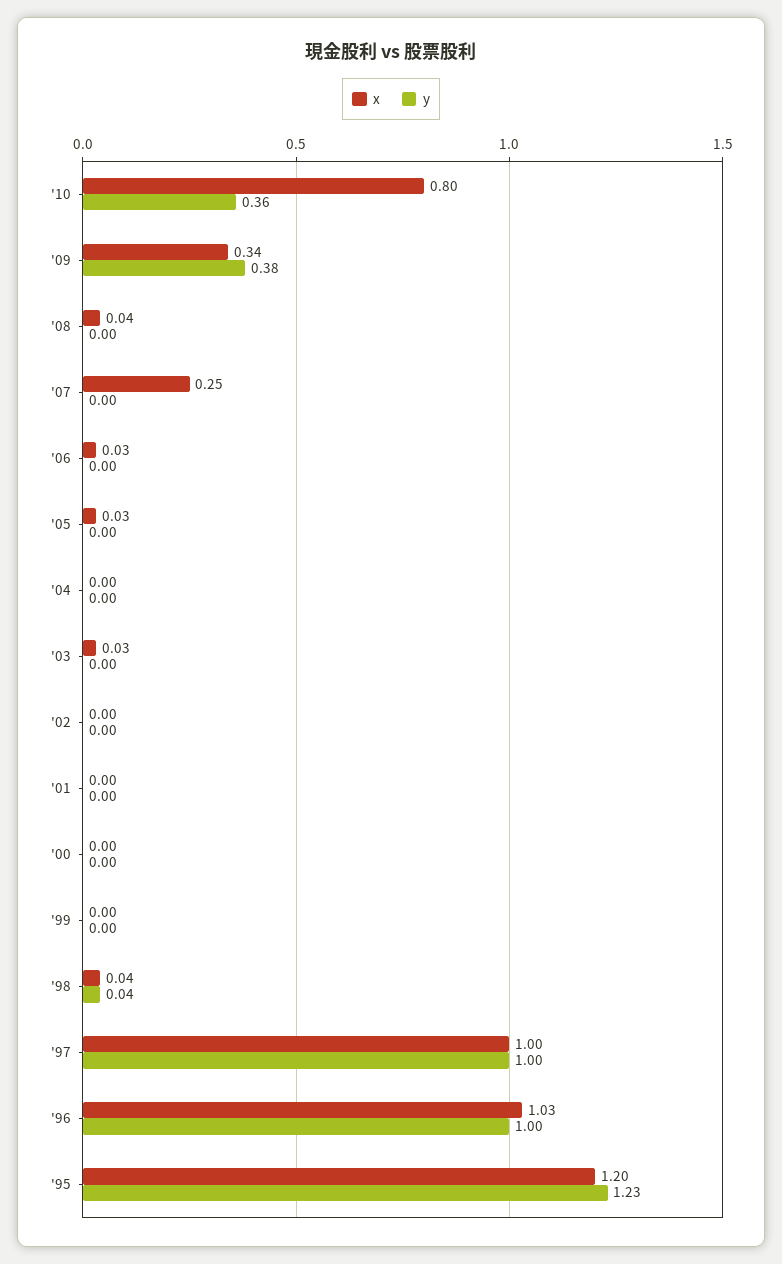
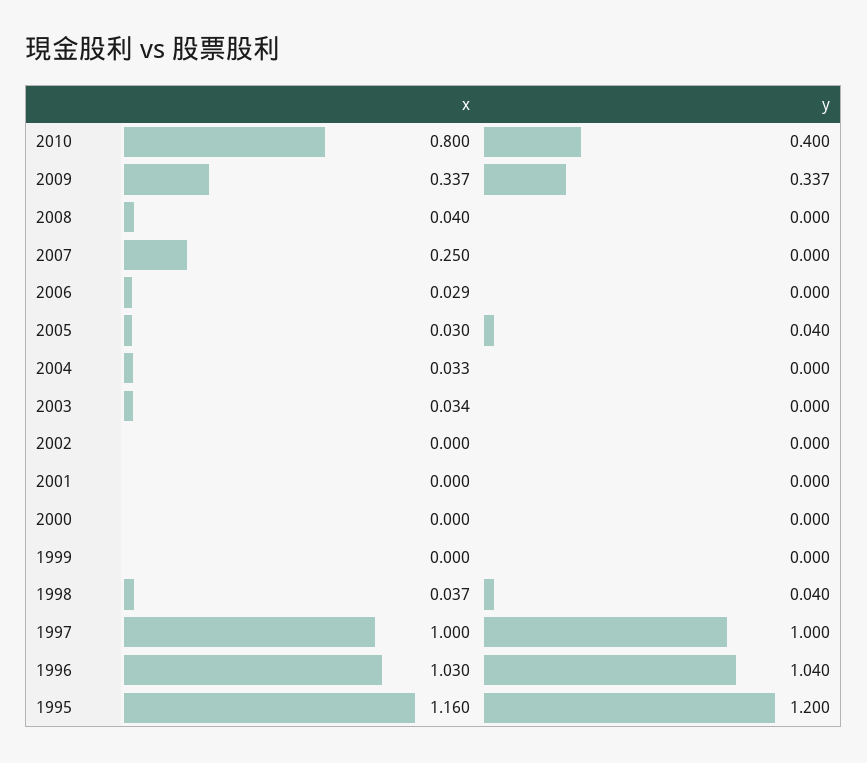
  {
    "x": {
      "'10": 0.8,
      "'09": 0.337,
      "'08": 0.04,
      "'07": 0.25,
      "'06": 0.029,
      "'05": 0.03,
-     "'04": 0,
+     "'04": 0.033,
      "'03": 0.034,
      "'02": 0,
      "'01": 0,
      "'00": 0,
      "'99": 0,
      "'98": 0.037,
      "'97": 1,
      "'96": 1.03,
-     "'95": 1.2
+     "'95": 1.16
    },
    "y": {
-     "'10": 0.36,
+     "'10": 0.4,
-     "'09": 0.38,
+     "'09": 0.337,
      "'08": 0,
      "'07": 0,
      "'06": 0,
-     "'05": 0,
+     "'05": 0.04,
      "'04": 0,
      "'03": 0,
      "'02": 0,
      "'01": 0,
      "'00": 0,
      "'99": 0,
      "'98": 0.04,
      "'97": 1,
-     "'96": 1,
+     "'96": 1.04,
-     "'95": 1.23
+     "'95": 1.2
    }
  }

